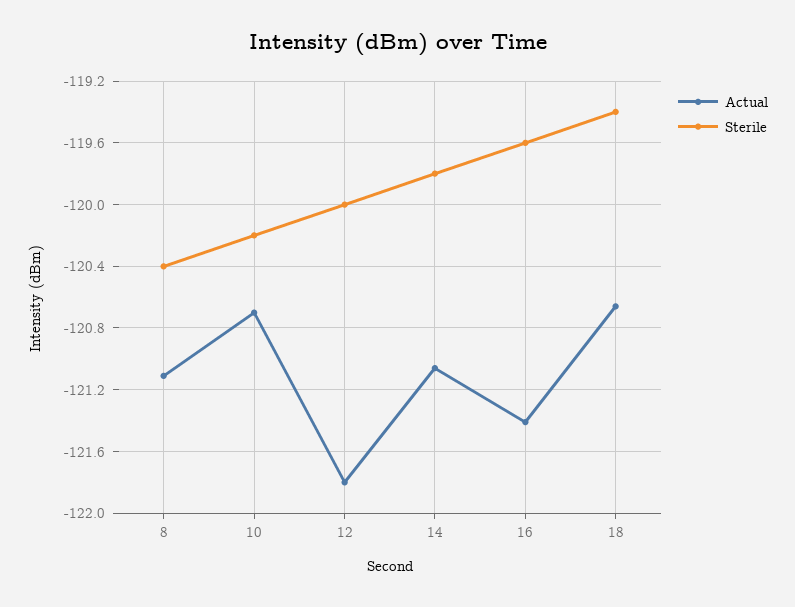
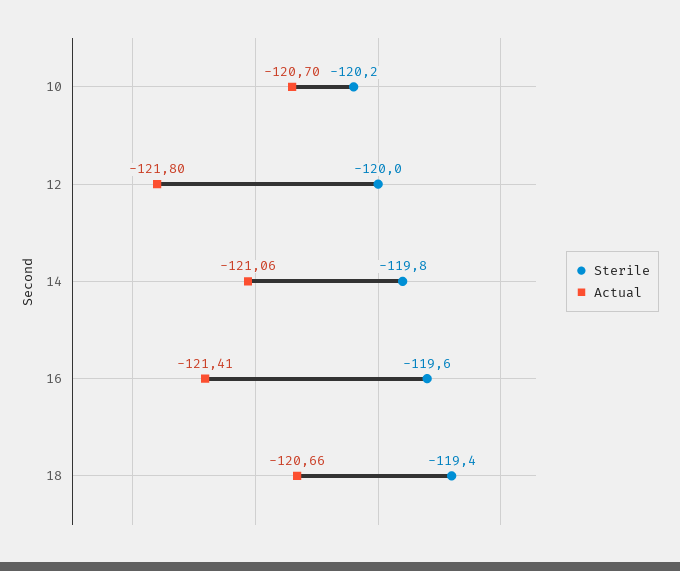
  {
    "Actual": {
-     "8": -121.1,
      "10": -120.7,
      "12": -121.8,
      "14": -121.06,
      "16": -121.41,
      "18": -120.66
    },
    "Sterile": {
-     "8": -120.4,
      "10": -120.2,
      "12": -120,
      "14": -119.8,
      "16": -119.6,
      "18": -119.4
    }
  }

